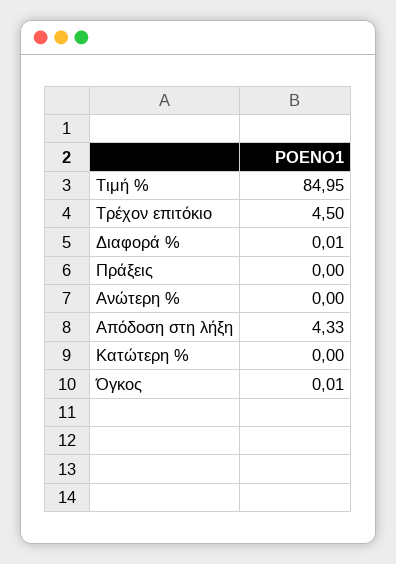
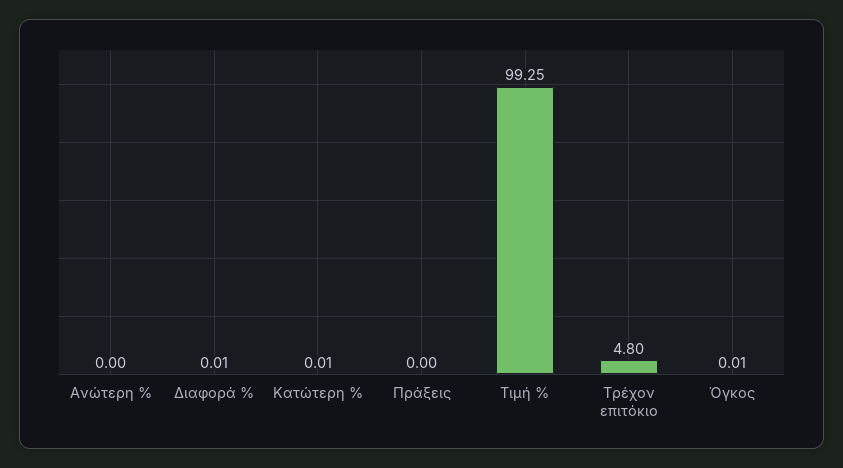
  {
-   "Τιμή %": 84.95,
+   "Τιμή %": 99.25,
-   "Τρέχον επιτόκιο": 4.5,
+   "Τρέχον επιτόκιο": 4.8,
    "Διαφορά %": 0.01,
    "Πράξεις": 0,
    "Ανώτερη %": 0,
-   "Απόδοση στη λήξη": 4.33,
-   "Κατώτερη %": 0,
+   "Κατώτερη %": 0.01,
    "Όγκος": 0.01
  }

